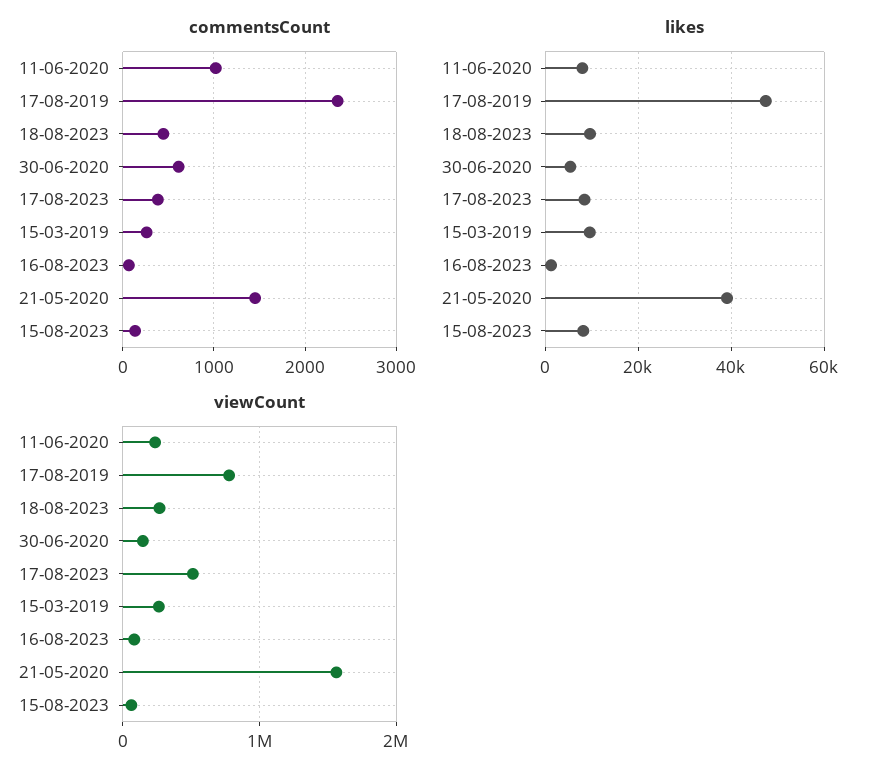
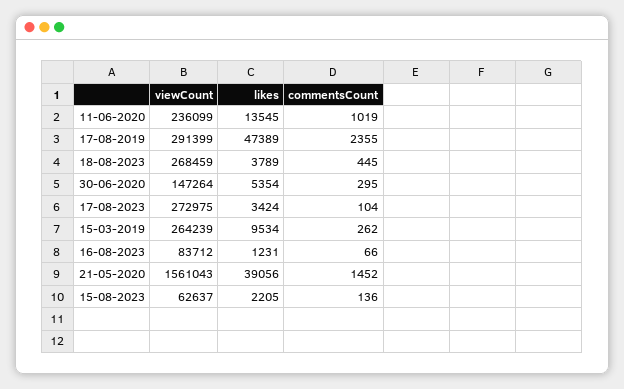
  {
    "commentsCount": {
      "11-06-2020": 1019,
      "17-08-2019": 2355,
      "18-08-2023": 445,
-     "30-06-2020": 600,
+     "30-06-2020": 295,
-     "17-08-2023": 400,
+     "17-08-2023": 104,
      "15-03-2019": 262,
      "16-08-2023": 66,
      "21-05-2020": 1452,
      "15-08-2023": 136
    },
    "likes": {
-     "11-06-2020": 8000,
+     "11-06-2020": 13545,
      "17-08-2019": 47389,
-     "18-08-2023": 10000,
+     "18-08-2023": 3789,
      "30-06-2020": 5354,
-     "17-08-2023": 8000,
+     "17-08-2023": 3424,
      "15-03-2019": 9534,
      "16-08-2023": 1231,
      "21-05-2020": 39056,
-     "15-08-2023": 8000
+     "15-08-2023": 2205
    },
    "viewCount": {
      "11-06-2020": 236099,
-     "17-08-2019": 800000,
+     "17-08-2019": 291399,
      "18-08-2023": 268459,
      "30-06-2020": 147264,
-     "17-08-2023": 500000,
+     "17-08-2023": 272975,
      "15-03-2019": 264239,
      "16-08-2023": 83712,
      "21-05-2020": 1561043,
      "15-08-2023": 62637
    }
  }

